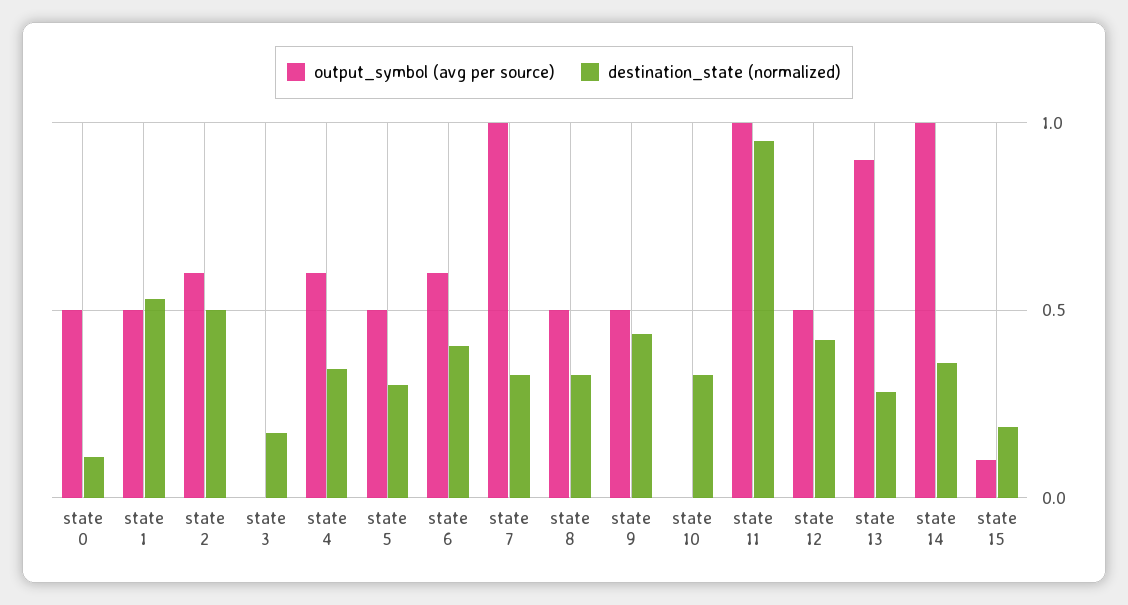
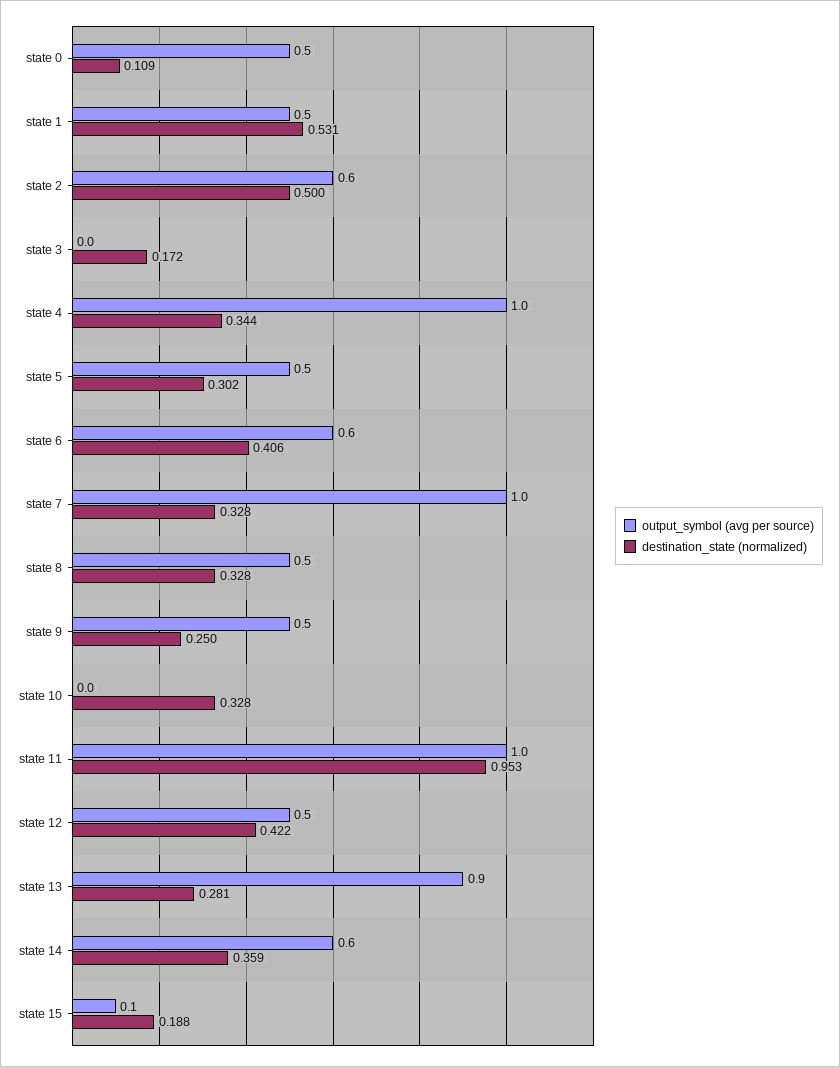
  {
    "output_symbol (avg per source)": {
      "state 0": 0.5,
      "state 1": 0.5,
      "state 2": 0.6,
      "state 3": 0,
-     "state 4": 0.6,
+     "state 4": 1,
      "state 5": 0.5,
      "state 6": 0.6,
      "state 7": 1,
      "state 8": 0.5,
      "state 9": 0.5,
      "state 10": 0,
      "state 11": 1,
      "state 12": 0.5,
      "state 13": 0.9,
-     "state 14": 1,
+     "state 14": 0.6,
      "state 15": 0.1
    },
    "destination_state (normalized)": {
      "state 0": 0.109,
      "state 1": 0.531,
      "state 2": 0.5,
      "state 3": 0.172,
      "state 4": 0.344,
      "state 5": 0.302,
      "state 6": 0.406,
      "state 7": 0.328,
      "state 8": 0.328,
-     "state 9": 0.45,
+     "state 9": 0.25,
      "state 10": 0.328,
      "state 11": 0.953,
      "state 12": 0.422,
      "state 13": 0.281,
      "state 14": 0.359,
      "state 15": 0.188
    }
  }

